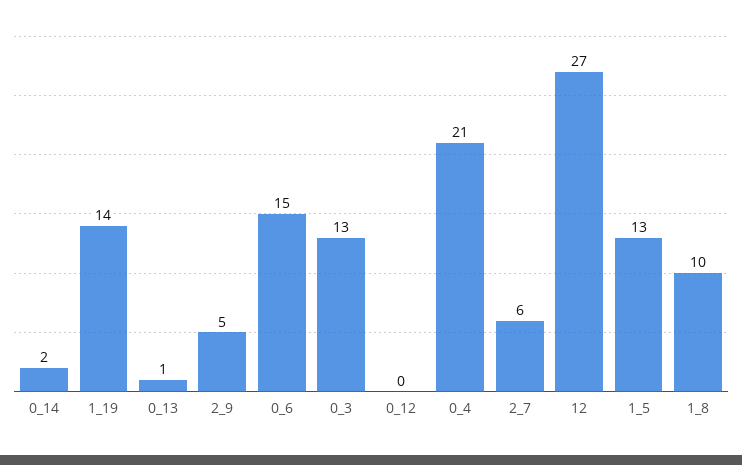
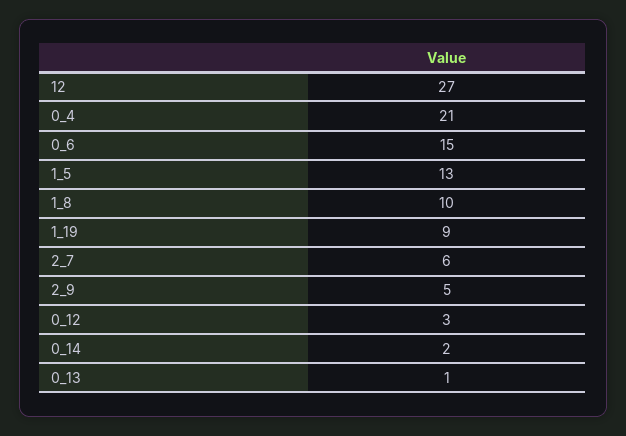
  {
    "0_14": 2,
-   "1_19": 14,
+   "1_19": 9,
    "0_13": 1,
    "2_9": 5,
    "0_6": 15,
-   "0_3": 13,
-   "0_12": 0,
+   "0_12": 3,
    "0_4": 21,
    "2_7": 6,
    "12": 27,
    "1_5": 13,
    "1_8": 10
  }

